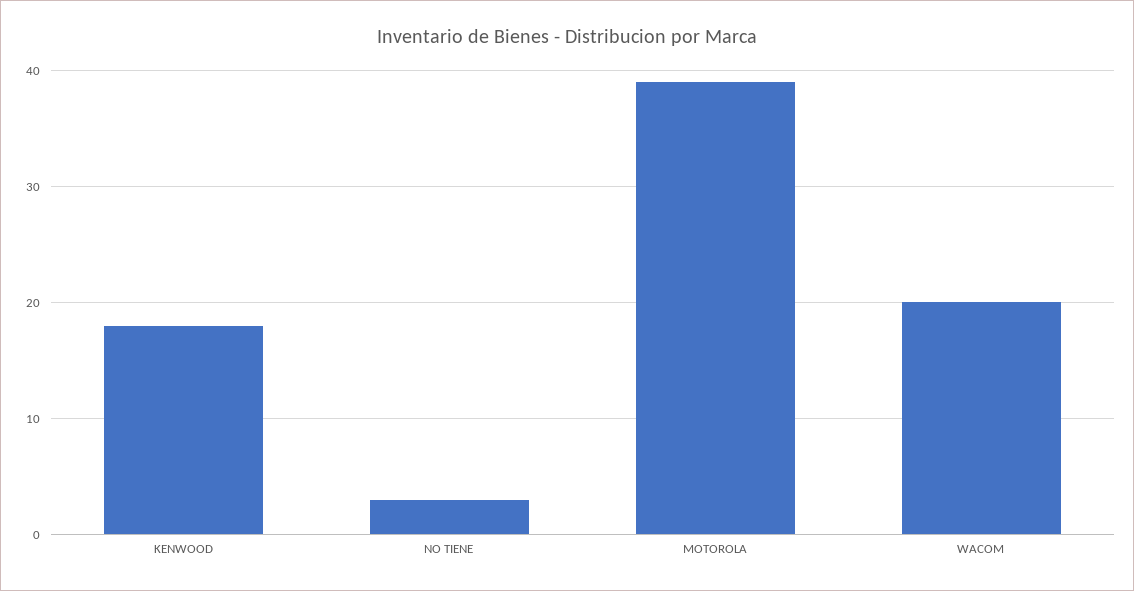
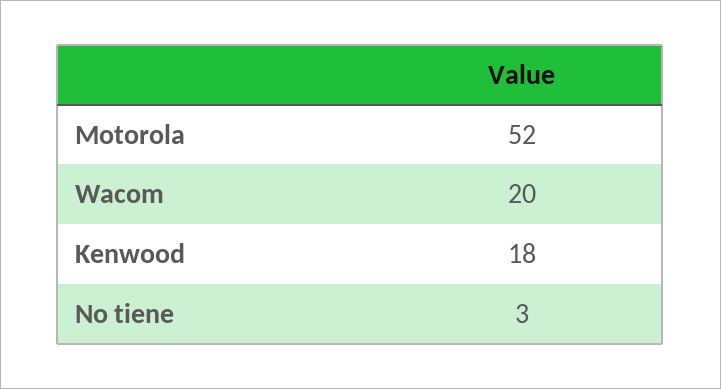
  {
    "KENWOOD": 18,
    "NO TIENE": 3,
-   "MOTOROLA": 39,
+   "MOTOROLA": 52,
    "WACOM": 20
  }

